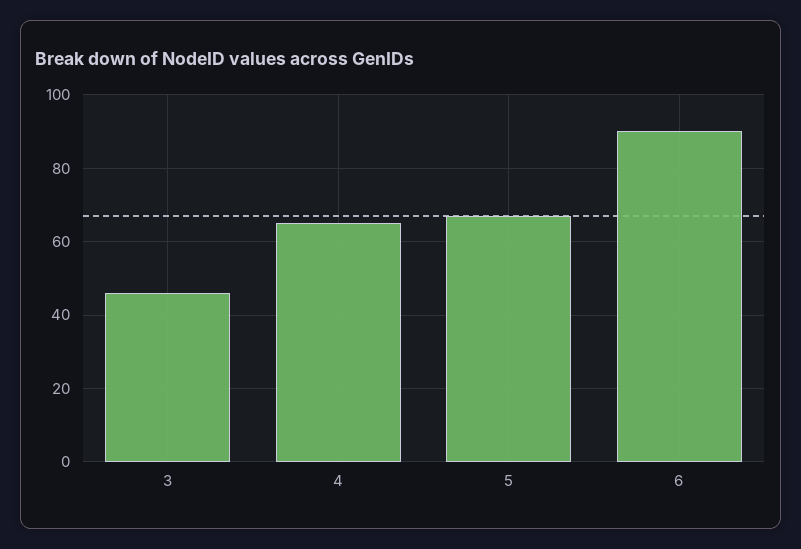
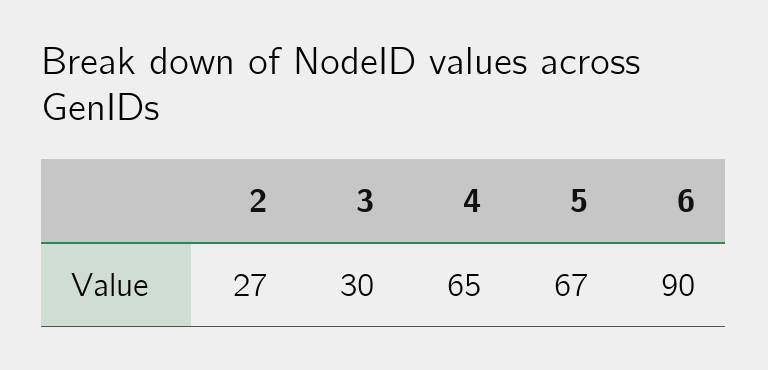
  {
-   "3": 45,
+   "3": 30,
    "4": 65,
    "5": 67,
-   "6": 90
+   "6": 90,
+   "2": 27
  }

